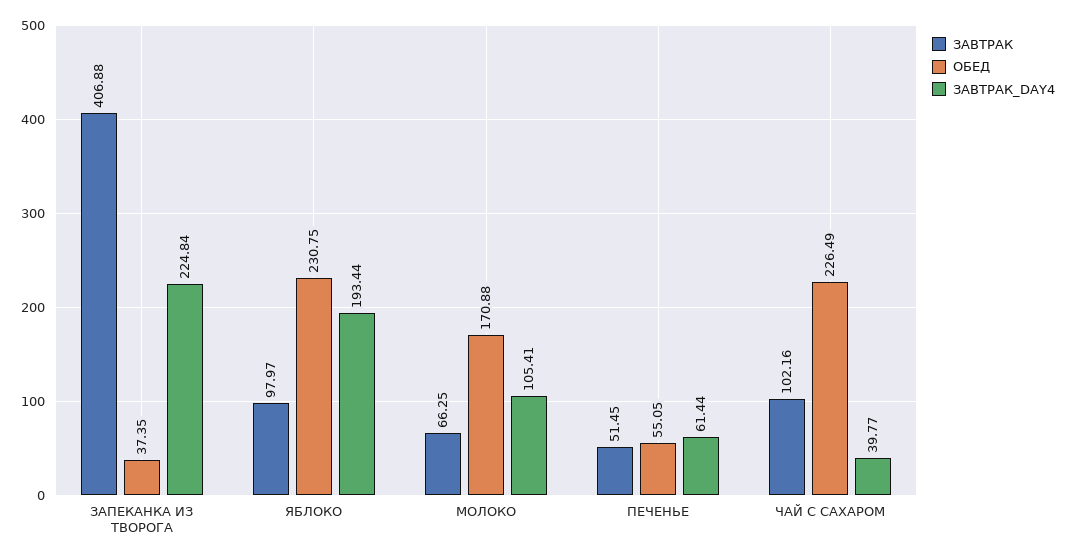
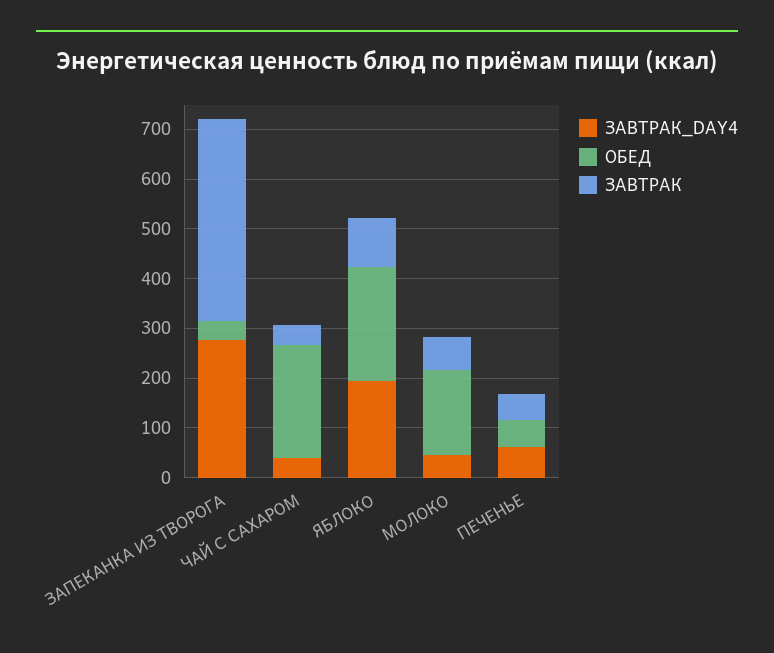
  {
    "ЗАВТРАК": {
      "ЗАПЕКАНКА ИЗ ТВОРОГА": 406.88,
      "ЯБЛОКО": 97.97,
      "МОЛОКО": 66.25,
      "ПЕЧЕНЬЕ": 51.45,
-     "ЧАЙ С САХАРОМ": 102.16
+     "ЧАЙ С САХАРОМ": 40
    },
    "ОБЕД": {
      "ЗАПЕКАНКА ИЗ ТВОРОГА": 37.35,
      "ЯБЛОКО": 230.75,
      "МОЛОКО": 170.88,
      "ПЕЧЕНЬЕ": 55.05,
      "ЧАЙ С САХАРОМ": 226.49
    },
    "ЗАВТРАК_DAY4": {
-     "ЗАПЕКАНКА ИЗ ТВОРОГА": 224.84,
+     "ЗАПЕКАНКА ИЗ ТВОРОГА": 280,
      "ЯБЛОКО": 193.44,
-     "МОЛОКО": 105.41,
+     "МОЛОКО": 40,
      "ПЕЧЕНЬЕ": 61.44,
      "ЧАЙ С САХАРОМ": 39.77
    }
  }

